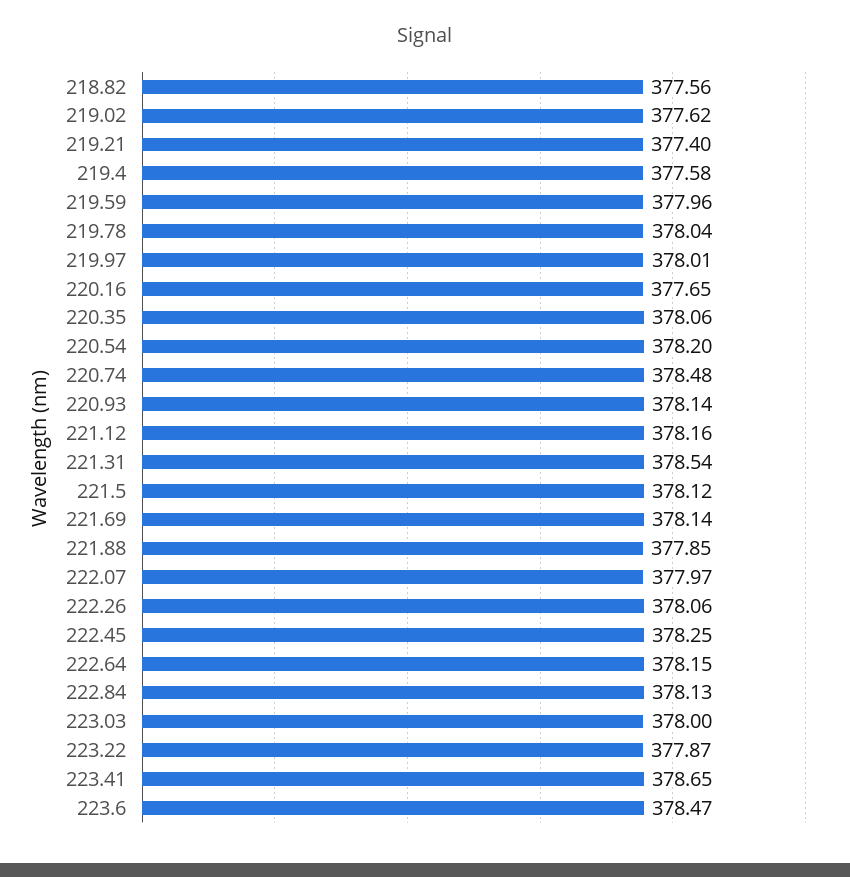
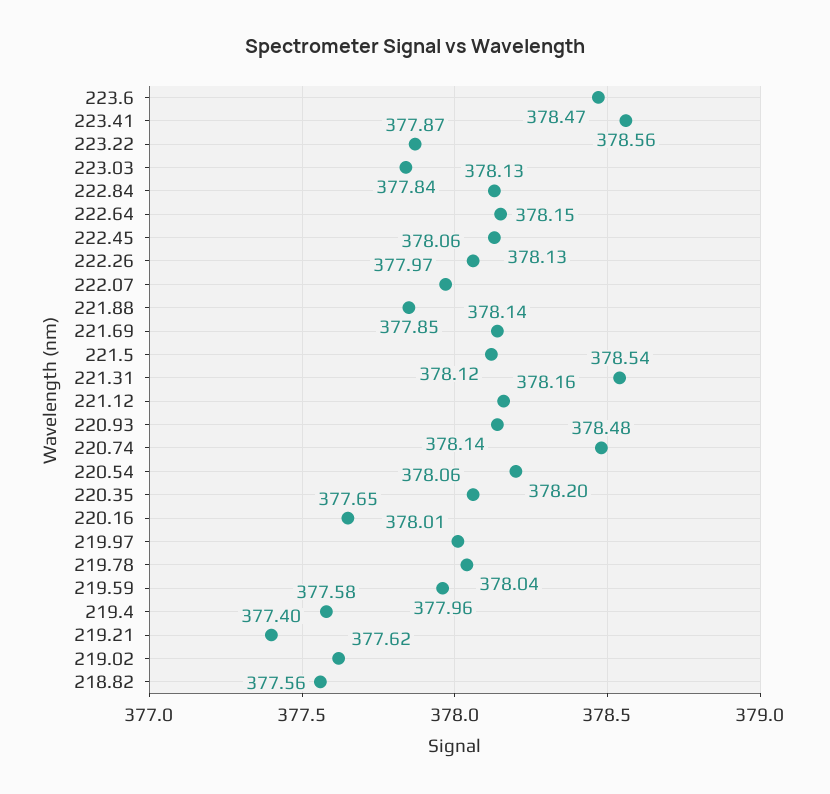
  {
    "218.82": 377.56,
    "219.02": 377.62,
    "219.21": 377.4,
    "219.4": 377.58,
    "219.59": 377.96,
    "219.78": 378.04,
    "219.97": 378.01,
    "220.16": 377.65,
    "220.35": 378.06,
    "220.54": 378.2,
    "220.74": 378.48,
    "220.93": 378.14,
    "221.12": 378.16,
    "221.31": 378.54,
    "221.5": 378.12,
    "221.69": 378.14,
    "221.88": 377.85,
    "222.07": 377.97,
    "222.26": 378.06,
-   "222.45": 378.25,
+   "222.45": 378.13,
    "222.64": 378.15,
    "222.84": 378.13,
-   "223.03": 378,
+   "223.03": 377.84,
    "223.22": 377.87,
-   "223.41": 378.65,
+   "223.41": 378.56,
    "223.6": 378.47
  }

